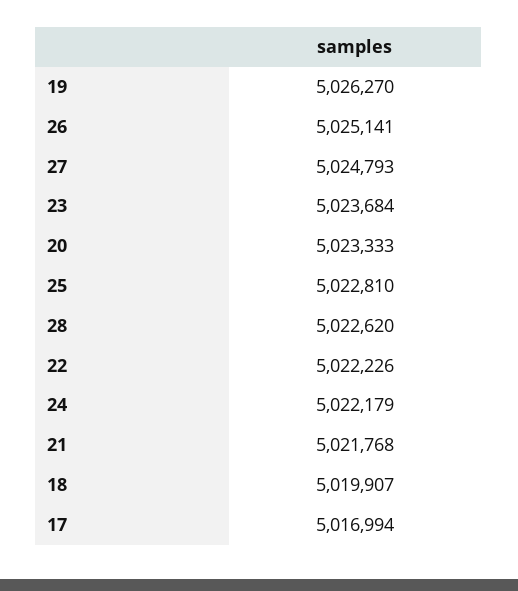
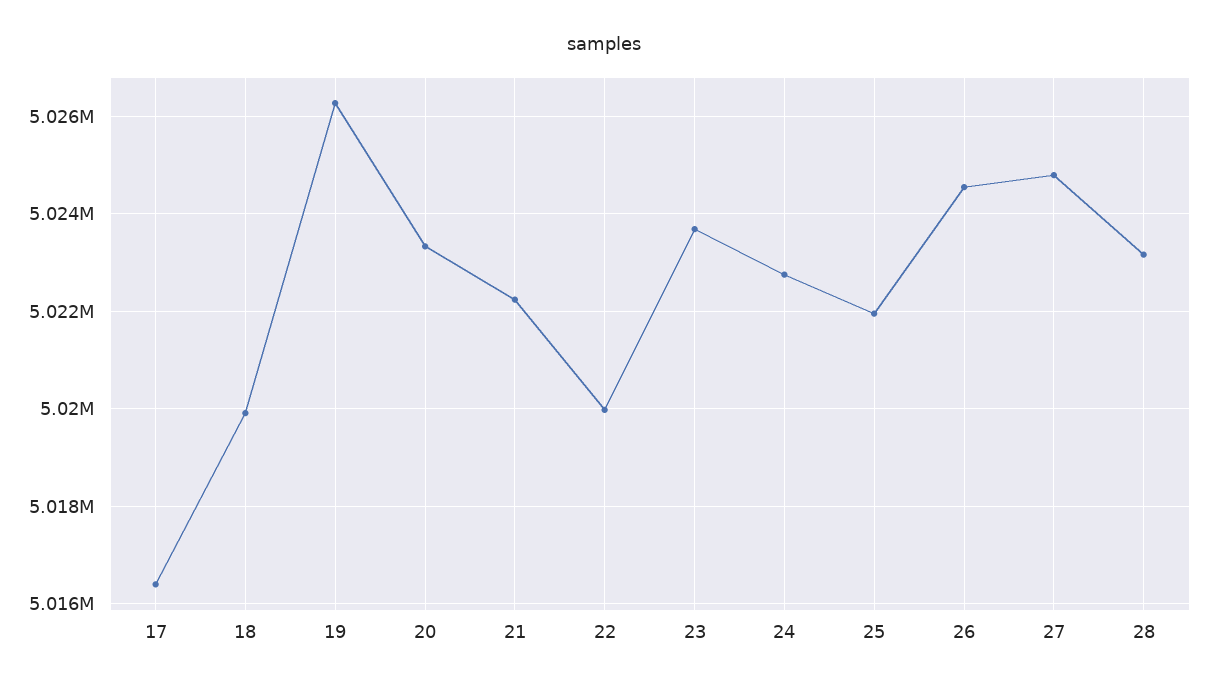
  {
    "19": 5026270,
-   "26": 5025141,
+   "26": 5024600,
    "27": 5024793,
    "23": 5023684,
    "20": 5023333,
-   "25": 5022810,
+   "25": 5022000,
-   "28": 5022620,
+   "28": 5023200,
-   "22": 5022226,
+   "22": 5020000,
-   "24": 5022179,
+   "24": 5022800,
-   "21": 5021768,
+   "21": 5022200,
    "18": 5019907,
-   "17": 5016994
+   "17": 5016400
  }

